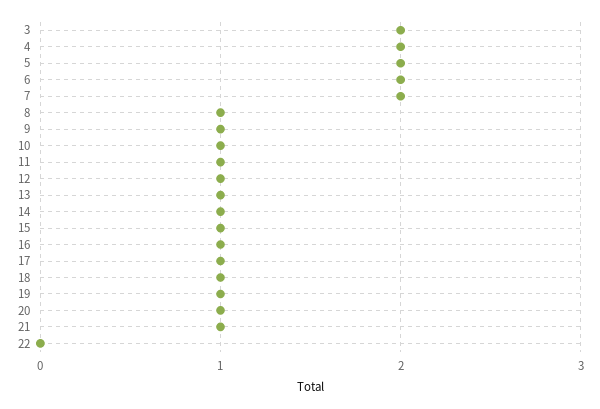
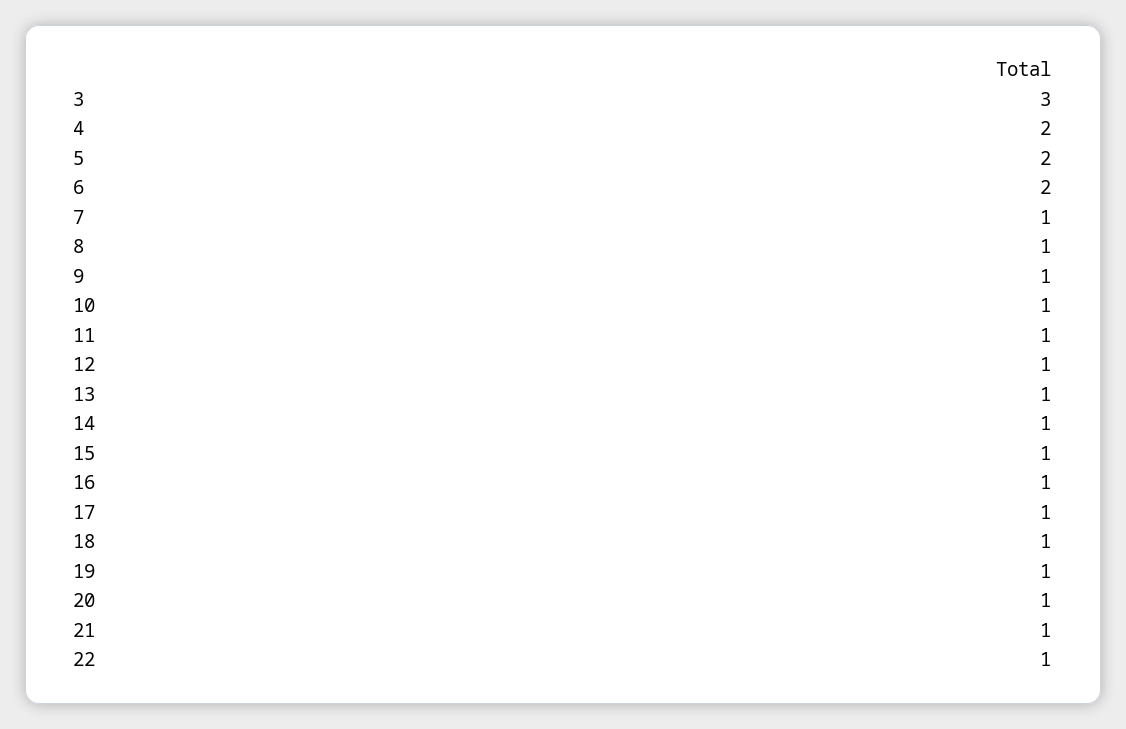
  {
-   "3": 2,
+   "3": 3,
    "4": 2,
    "5": 2,
    "6": 2,
-   "7": 2,
+   "7": 1,
    "8": 1,
    "9": 1,
    "10": 1,
    "11": 1,
    "12": 1,
    "13": 1,
    "14": 1,
    "15": 1,
    "16": 1,
    "17": 1,
    "18": 1,
    "19": 1,
    "20": 1,
    "21": 1,
-   "22": 0
+   "22": 1
  }

